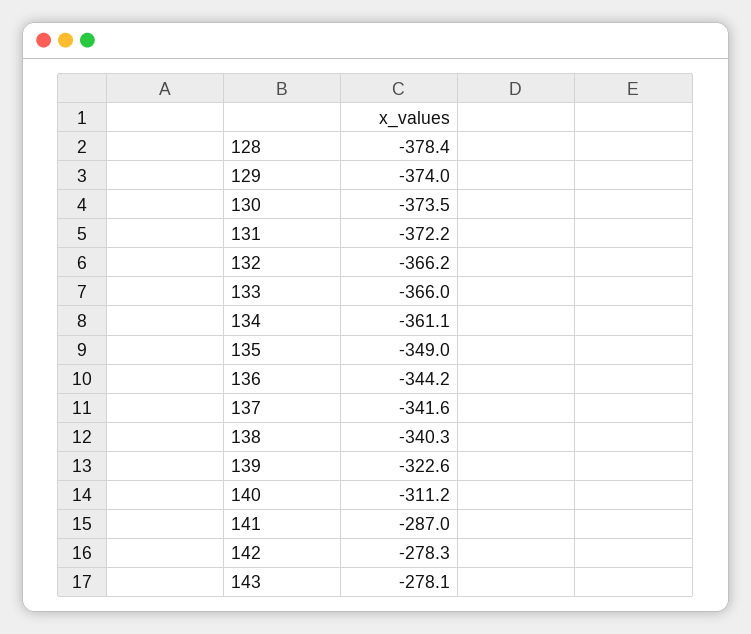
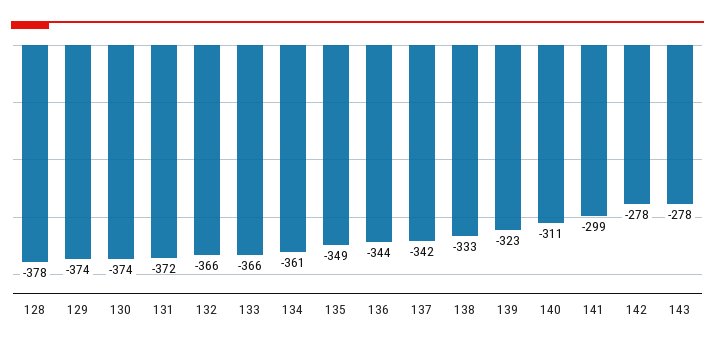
  {
    "128": -378.4,
    "129": -374,
    "130": -373.5,
    "131": -372.2,
    "132": -366.2,
    "133": -366,
    "134": -361.1,
    "135": -349,
    "136": -344.2,
    "137": -341.6,
-   "138": -340.3,
+   "138": -333,
    "139": -322.6,
    "140": -311.2,
-   "141": -287,
+   "141": -299,
    "142": -278.3,
    "143": -278.1
  }

